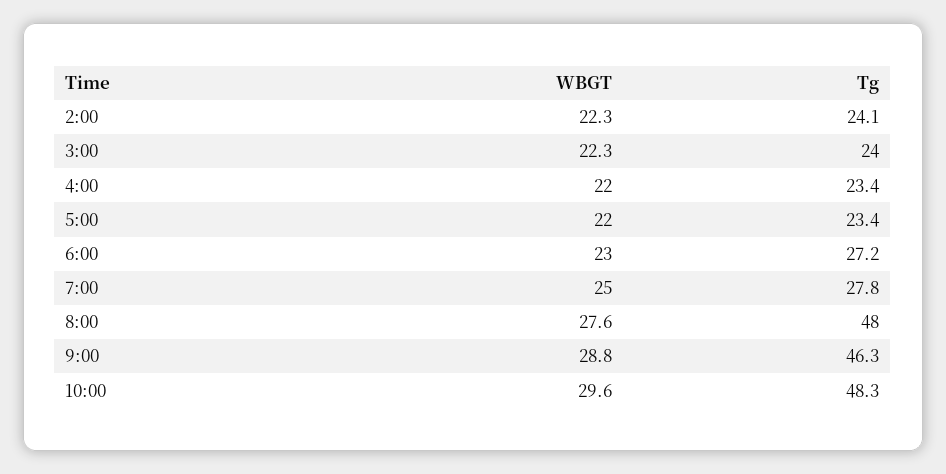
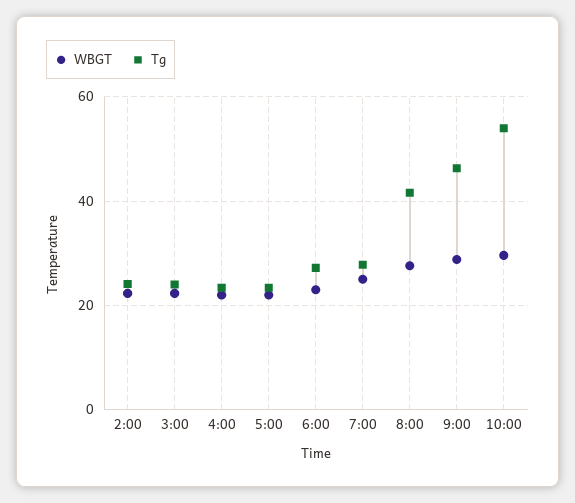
  {
    "WBGT": {
      "2:00": 22.3,
      "3:00": 22.3,
      "4:00": 22,
      "5:00": 22,
      "6:00": 23,
      "7:00": 25,
      "8:00": 27.6,
      "9:00": 28.8,
      "10:00": 29.6
    },
    "Tg": {
      "2:00": 24.1,
      "3:00": 24,
      "4:00": 23.4,
      "5:00": 23.4,
      "6:00": 27.2,
      "7:00": 27.8,
-     "8:00": 48,
+     "8:00": 42,
      "9:00": 46.3,
-     "10:00": 48.3
+     "10:00": 54
    }
  }

